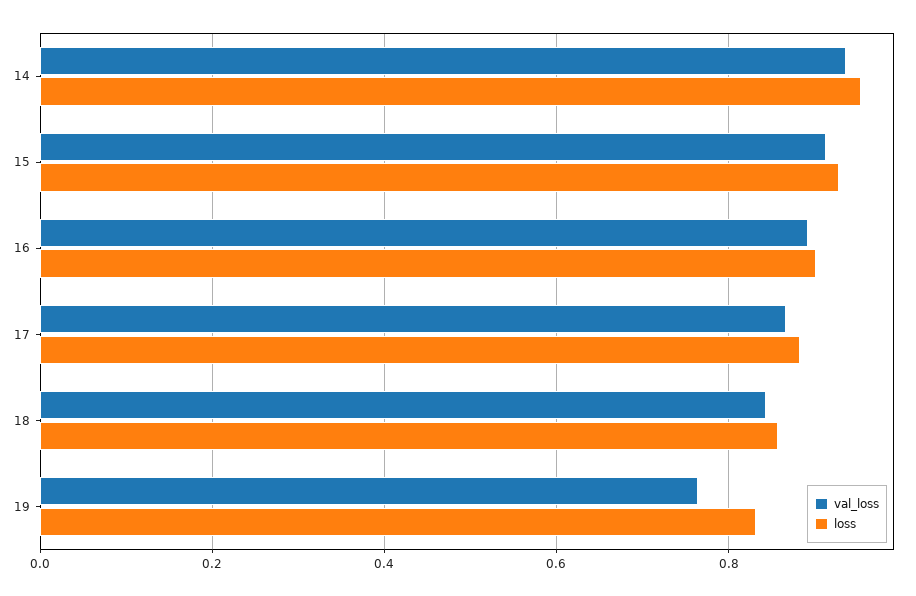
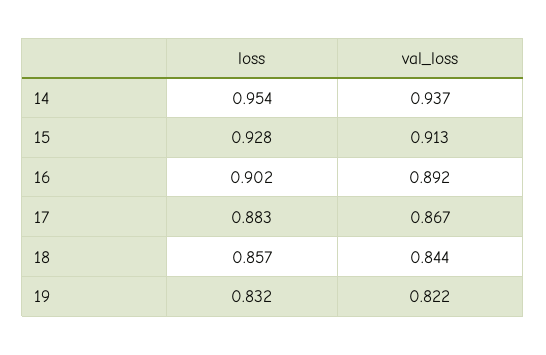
  {
    "val_loss": {
      "14": 0.937,
      "15": 0.913,
      "16": 0.892,
      "17": 0.867,
      "18": 0.844,
-     "19": 0.76
+     "19": 0.822
    },
    "loss": {
      "14": 0.954,
      "15": 0.928,
      "16": 0.902,
      "17": 0.883,
      "18": 0.857,
      "19": 0.832
    }
  }

